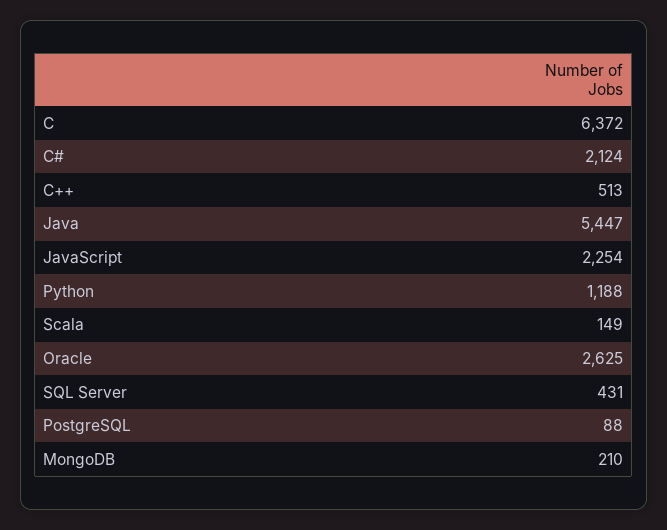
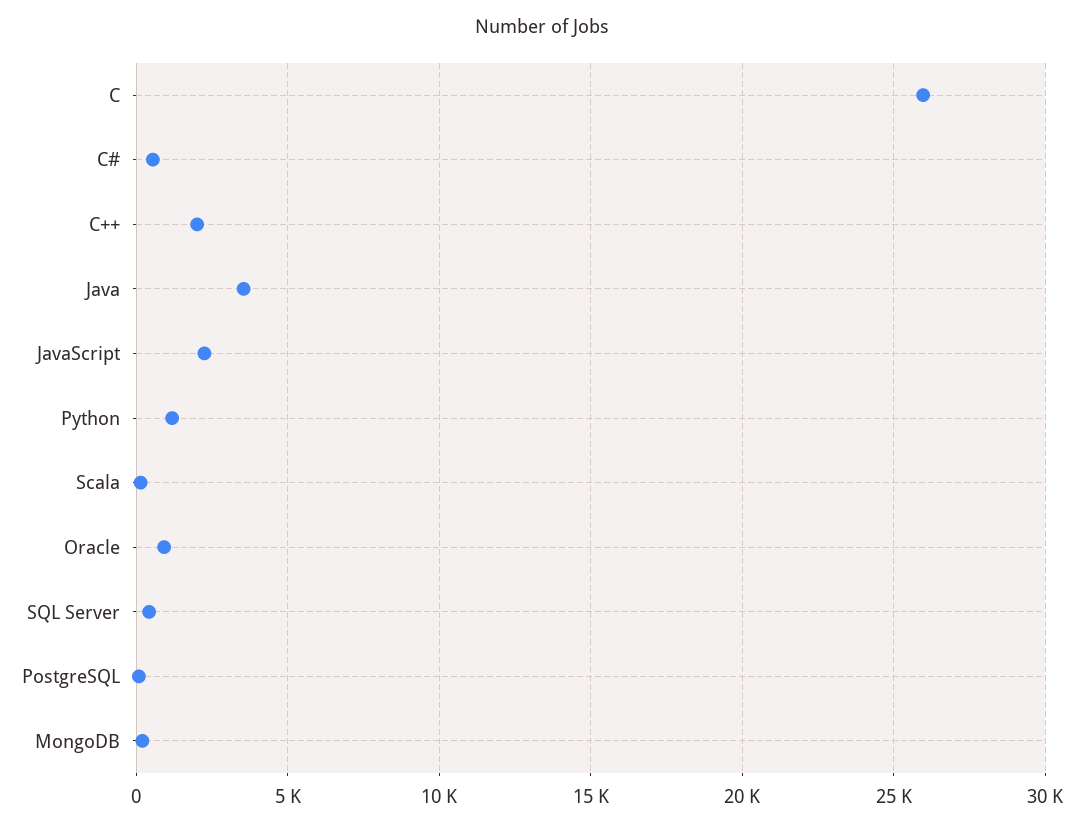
  {
-   "C": 6372,
+   "C": 26000,
-   "C#": 2124,
+   "C#": 500,
-   "C++": 513,
+   "C++": 2000,
-   "Java": 5447,
+   "Java": 3500,
    "JavaScript": 2254,
    "Python": 1188,
    "Scala": 149,
-   "Oracle": 2625,
+   "Oracle": 1000,
    "SQL Server": 431,
    "PostgreSQL": 88,
    "MongoDB": 210
  }

